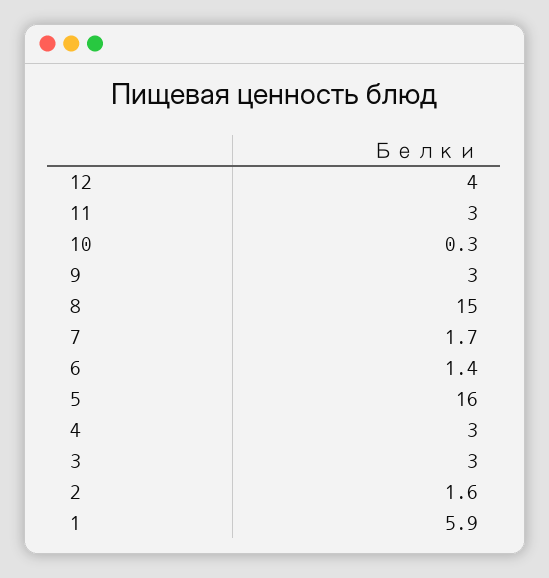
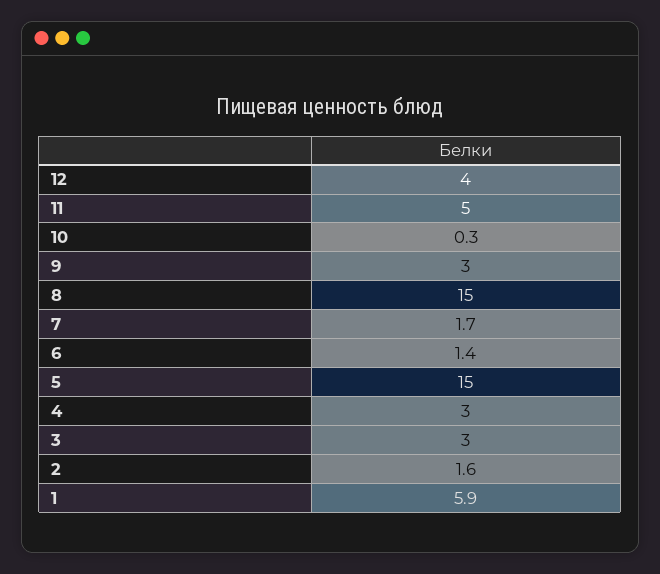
  {
    "12": 4,
-   "11": 3,
+   "11": 5,
    "10": 0.3,
    "9": 3,
    "8": 15,
    "7": 1.7,
    "6": 1.4,
-   "5": 16,
+   "5": 15,
    "4": 3,
    "3": 3,
    "2": 1.6,
    "1": 5.9
  }

